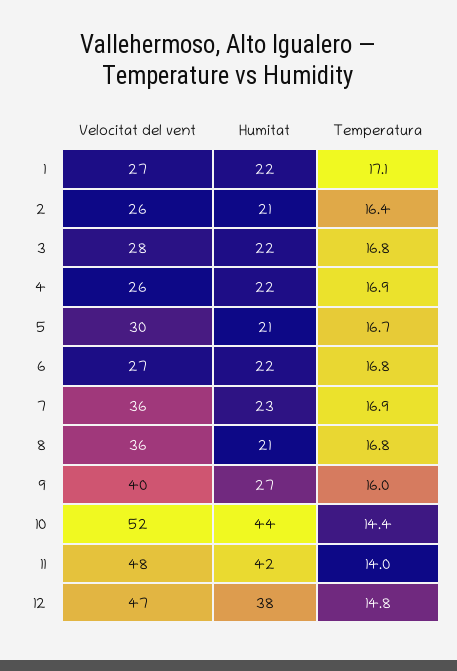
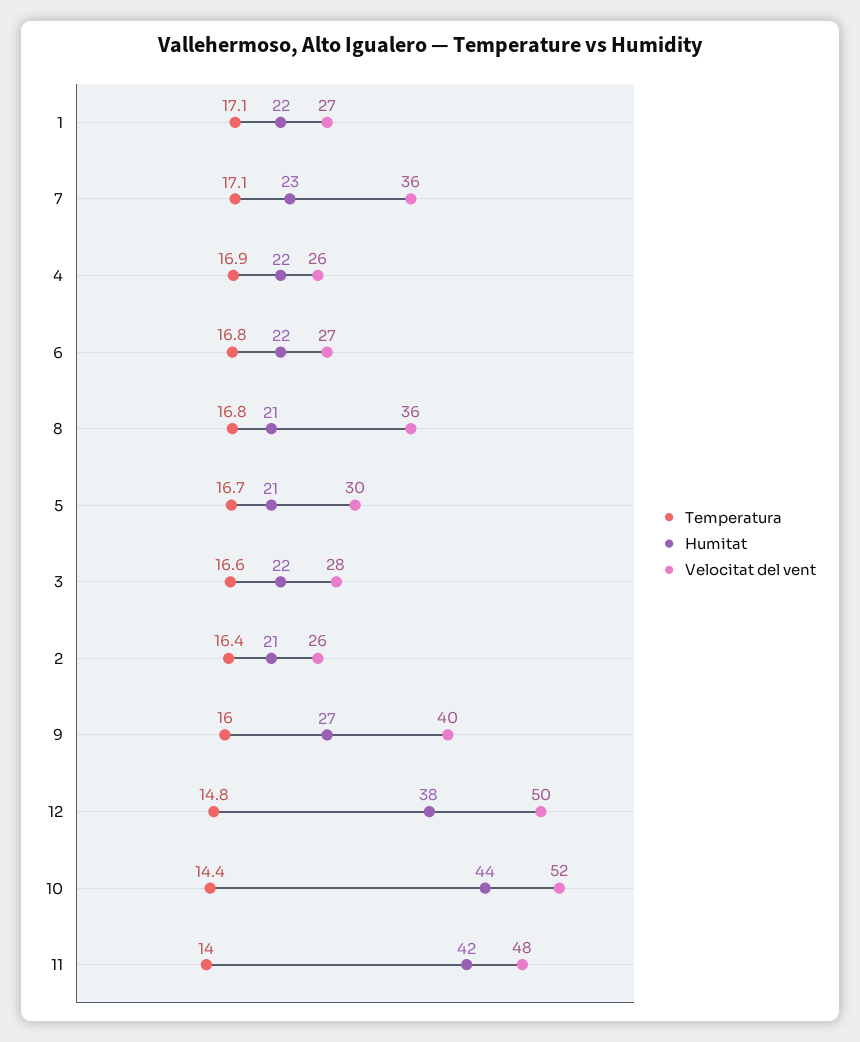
  {
    "Velocitat del vent": {
      "1": 27,
      "2": 26,
      "3": 28,
      "4": 26,
      "5": 30,
      "6": 27,
      "7": 36,
      "8": 36,
      "9": 40,
      "10": 52,
      "11": 48,
-     "12": 47
+     "12": 50
    },
    "Humitat": {
      "1": 22,
      "2": 21,
      "3": 22,
      "4": 22,
      "5": 21,
      "6": 22,
      "7": 23,
      "8": 21,
      "9": 27,
      "10": 44,
      "11": 42,
      "12": 38
    },
    "Temperatura": {
      "1": 17.1,
      "2": 16.4,
-     "3": 16.8,
+     "3": 16.6,
      "4": 16.9,
      "5": 16.7,
      "6": 16.8,
-     "7": 16.9,
+     "7": 17.1,
      "8": 16.8,
      "9": 16,
      "10": 14.4,
      "11": 14,
      "12": 14.8
    }
  }

